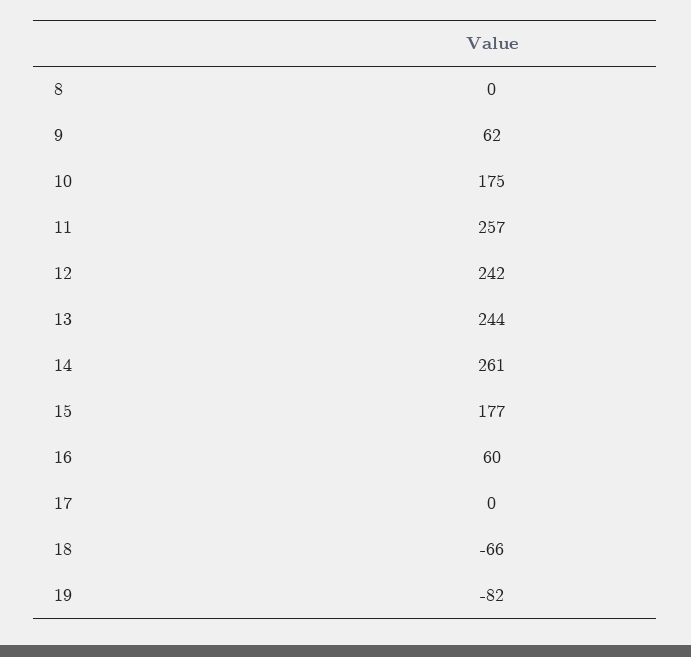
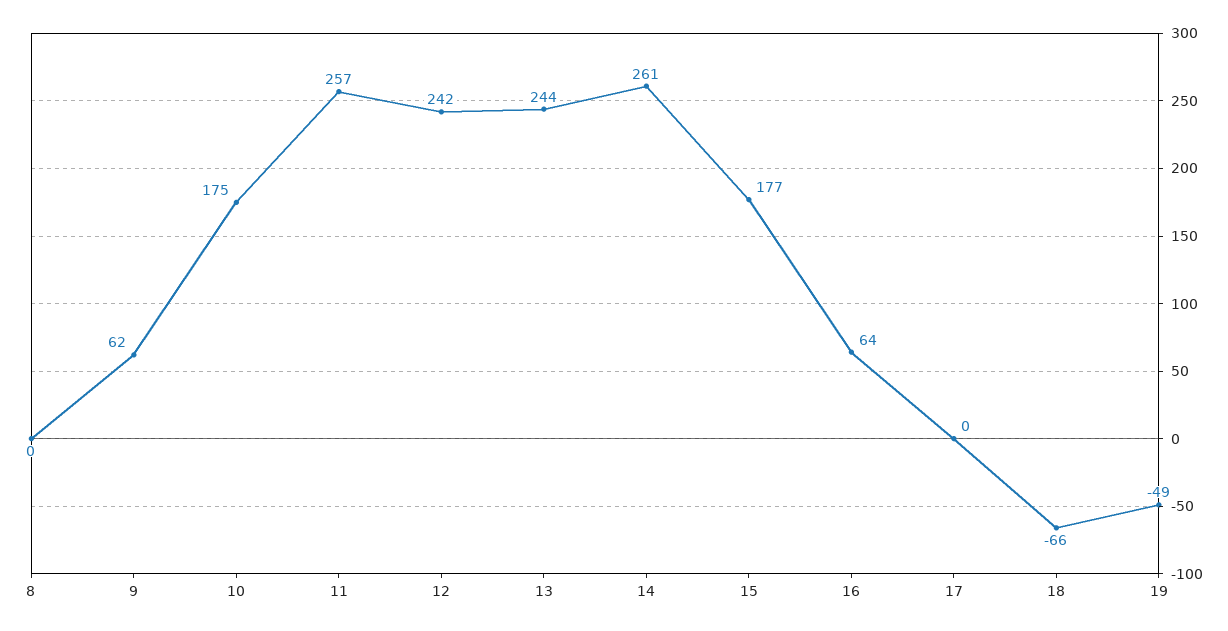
  {
    "8": 0,
    "9": 62,
    "10": 175,
    "11": 257,
    "12": 242,
    "13": 244,
    "14": 261,
    "15": 177,
-   "16": 60,
+   "16": 64,
    "17": 0,
    "18": -66,
-   "19": -82
+   "19": -49
  }

